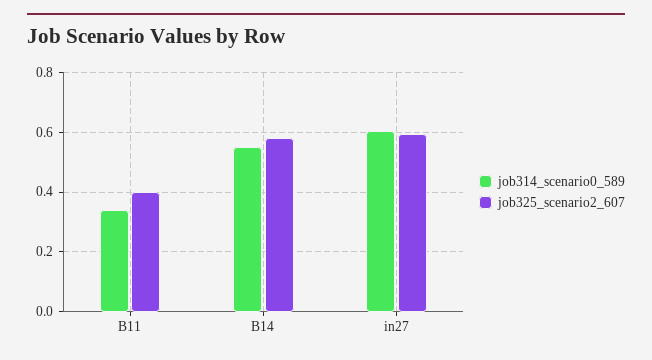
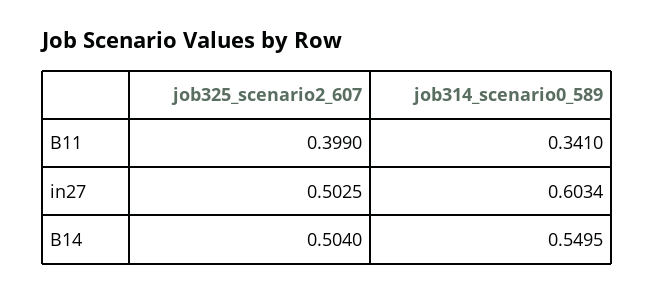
  {
    "job314_scenario0_589": {
      "B11": 0.341,
      "B14": 0.5495,
      "in27": 0.6034
    },
    "job325_scenario2_607": {
      "B11": 0.399,
-     "B14": 0.575,
+     "B14": 0.504,
-     "in27": 0.6
+     "in27": 0.5025
    }
  }

